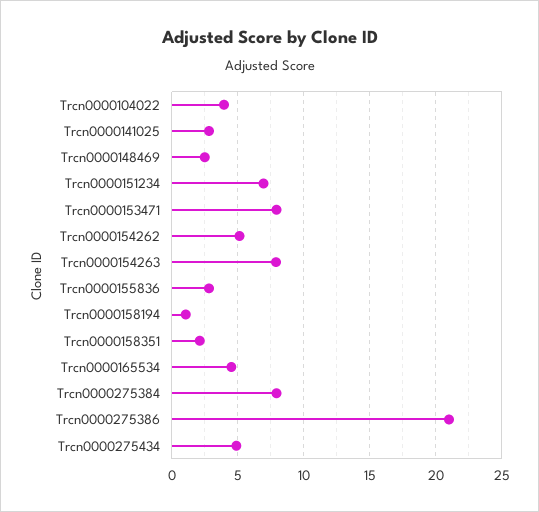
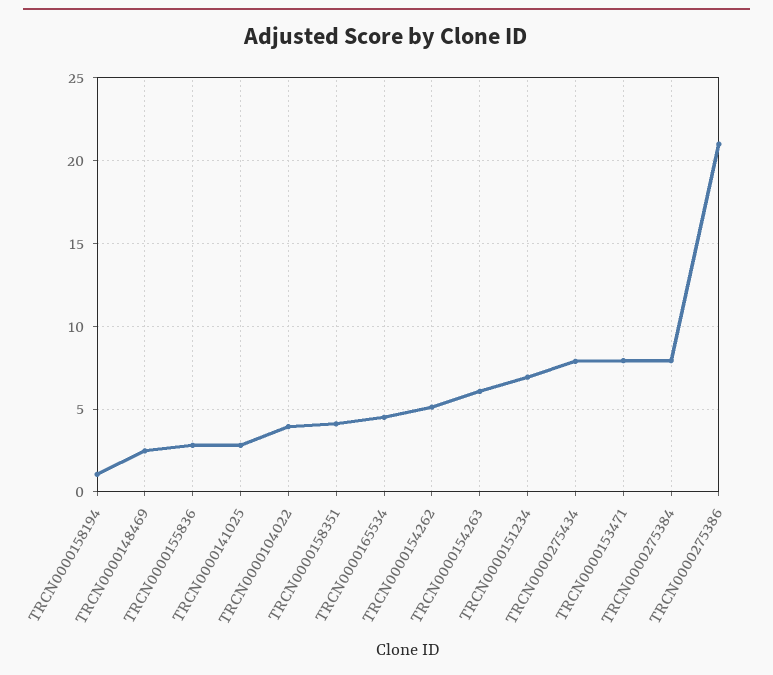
  {
    "Trcn0000104022": 4,
    "Trcn0000141025": 3,
    "Trcn0000148469": 2.5,
    "Trcn0000151234": 7,
    "Trcn0000153471": 8,
    "Trcn0000154262": 5,
-   "Trcn0000154263": 8,
+   "Trcn0000154263": 6,
    "Trcn0000155836": 3,
    "Trcn0000158194": 1,
-   "Trcn0000158351": 2,
+   "Trcn0000158351": 4,
    "Trcn0000165534": 4.5,
    "Trcn0000275384": 8,
    "Trcn0000275386": 21,
-   "Trcn0000275434": 5
+   "Trcn0000275434": 8
  }

